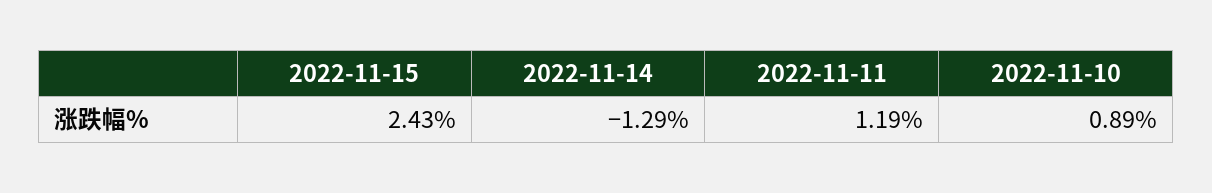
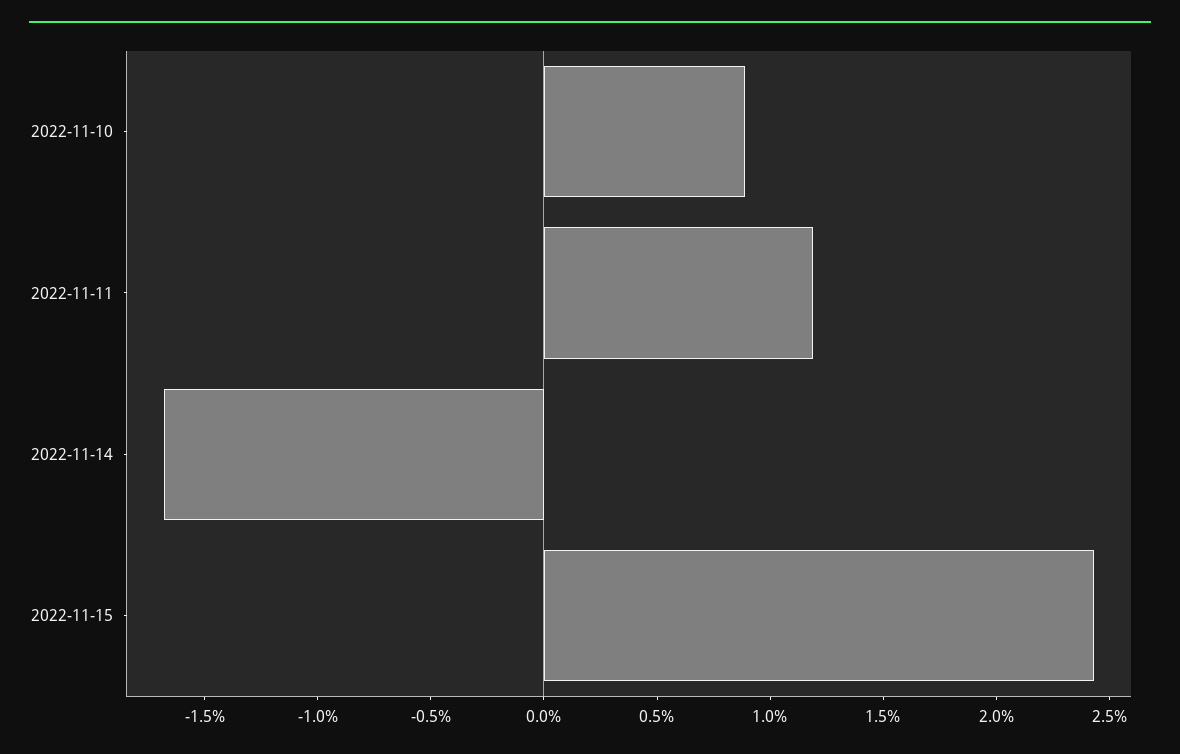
  {
    "2022-11-15": 2.43,
-   "2022-11-14": -1.29,
+   "2022-11-14": -1.7,
    "2022-11-11": 1.19,
    "2022-11-10": 0.89
  }

